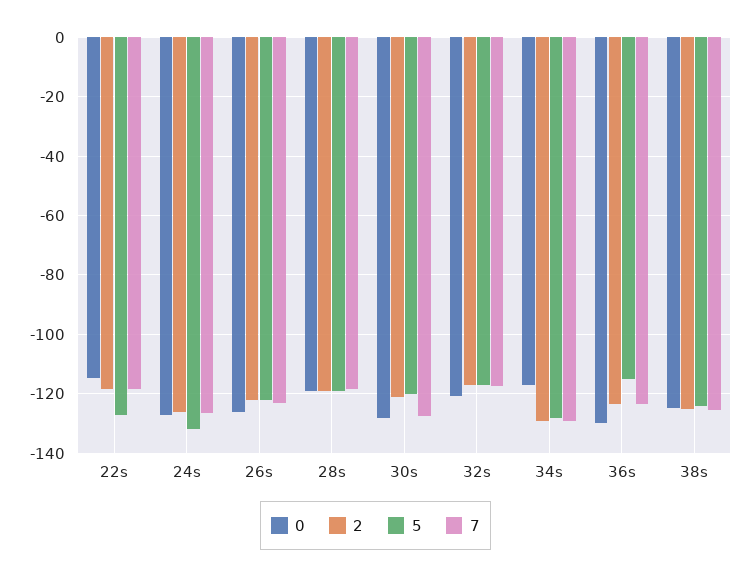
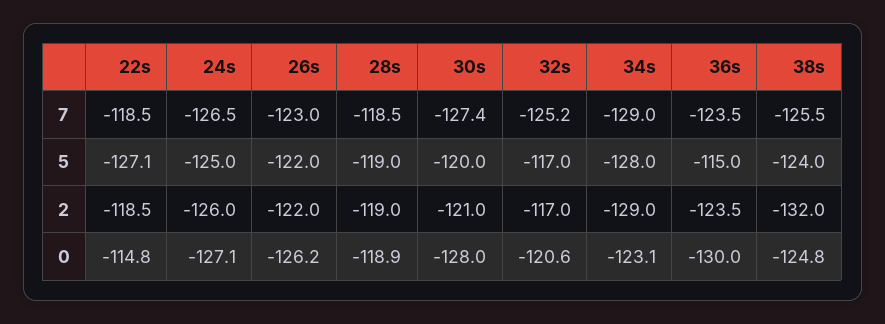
  {
    "0": {
      "22s": -114.8,
      "24s": -127.1,
      "26s": -126.2,
      "28s": -118.9,
      "30s": -128,
      "32s": -120.6,
-     "34s": -117.5,
+     "34s": -123.1,
      "36s": -130,
      "38s": -124.8
    },
    "2": {
      "22s": -118.5,
      "24s": -126,
      "26s": -122,
      "28s": -119,
      "30s": -121,
      "32s": -117,
      "34s": -129,
      "36s": -123.5,
-     "38s": -125
+     "38s": -132
    },
    "5": {
      "22s": -127.1,
-     "24s": -132.5,
+     "24s": -125,
      "26s": -122,
      "28s": -119,
      "30s": -120,
      "32s": -117,
      "34s": -128,
      "36s": -115,
      "38s": -124
    },
    "7": {
      "22s": -118.5,
      "24s": -126.5,
      "26s": -123,
      "28s": -118.5,
      "30s": -127.4,
-     "32s": -117.5,
+     "32s": -125.2,
      "34s": -129,
      "36s": -123.5,
      "38s": -125.5
    }
  }

